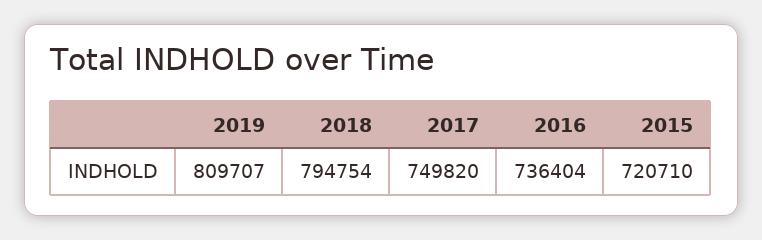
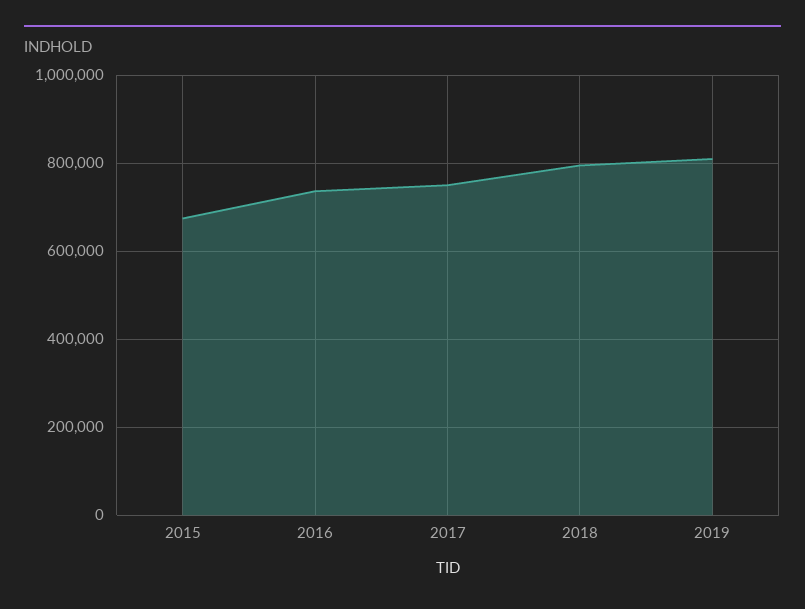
  {
    "2019": 809707,
    "2018": 794754,
    "2017": 749820,
    "2016": 736404,
-   "2015": 720710
+   "2015": 680000
  }

